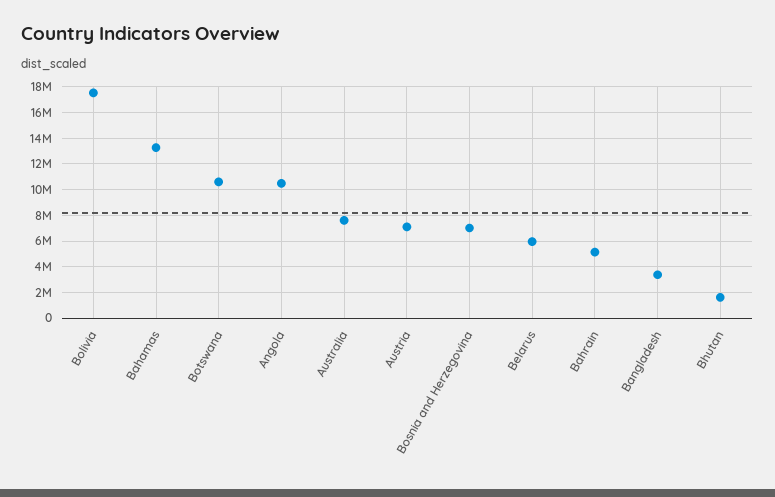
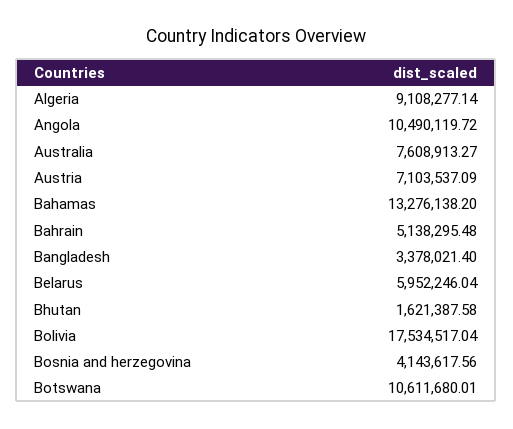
  {
    "Bolivia": 17534517.04,
    "Bahamas": 13276138.2,
    "Botswana": 10611680.01,
    "Angola": 10490119.72,
    "Australia": 7608913.27,
    "Austria": 7103537.09,
-   "Bosnia and Herzegovina": 7000000,
+   "Bosnia and Herzegovina": 4143617.56,
    "Belarus": 5952246.04,
    "Bahrain": 5138295.48,
    "Bangladesh": 3378021.4,
-   "Bhutan": 1621387.58
+   "Bhutan": 1621387.58,
+   "Algeria": 9108277.14
  }

